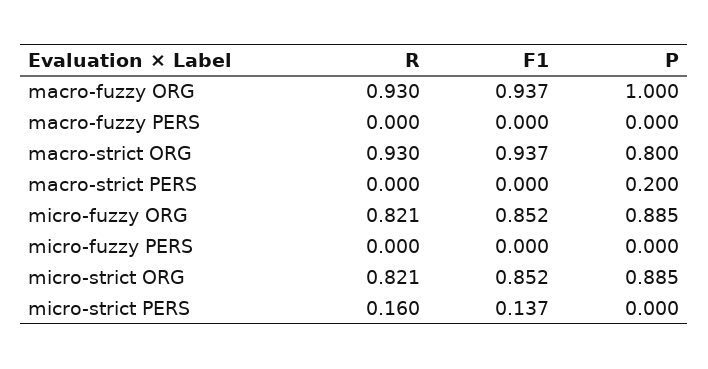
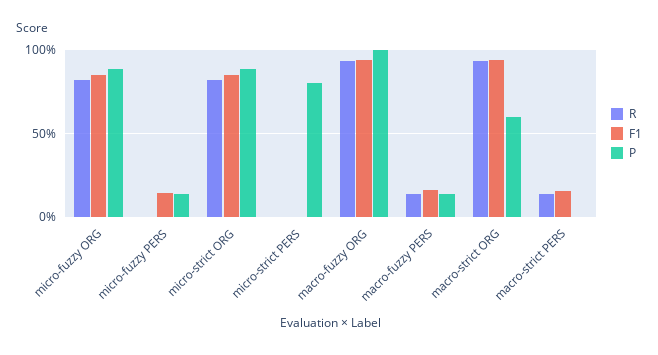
  {
    "R": {
      "macro-fuzzy ORG": 0.93,
-     "macro-fuzzy PERS": 0,
+     "macro-fuzzy PERS": 0.15,
      "macro-strict ORG": 0.93,
-     "macro-strict PERS": 0,
+     "macro-strict PERS": 0.15,
      "micro-fuzzy ORG": 0.821,
      "micro-fuzzy PERS": 0,
      "micro-strict ORG": 0.821,
-     "micro-strict PERS": 0.16
+     "micro-strict PERS": 0
    },
    "F1": {
      "macro-fuzzy ORG": 0.937,
-     "macro-fuzzy PERS": 0,
+     "macro-fuzzy PERS": 0.15,
      "macro-strict ORG": 0.937,
-     "macro-strict PERS": 0,
+     "macro-strict PERS": 0.15,
      "micro-fuzzy ORG": 0.852,
-     "micro-fuzzy PERS": 0,
+     "micro-fuzzy PERS": 0.15,
      "micro-strict ORG": 0.852,
-     "micro-strict PERS": 0.137
+     "micro-strict PERS": 0
    },
    "P": {
      "macro-fuzzy ORG": 1,
-     "macro-fuzzy PERS": 0,
+     "macro-fuzzy PERS": 0.15,
-     "macro-strict ORG": 0.8,
+     "macro-strict ORG": 0.6,
-     "macro-strict PERS": 0.2,
+     "macro-strict PERS": 0,
      "micro-fuzzy ORG": 0.885,
-     "micro-fuzzy PERS": 0,
+     "micro-fuzzy PERS": 0.15,
      "micro-strict ORG": 0.885,
-     "micro-strict PERS": 0
+     "micro-strict PERS": 0.8
    }
  }

